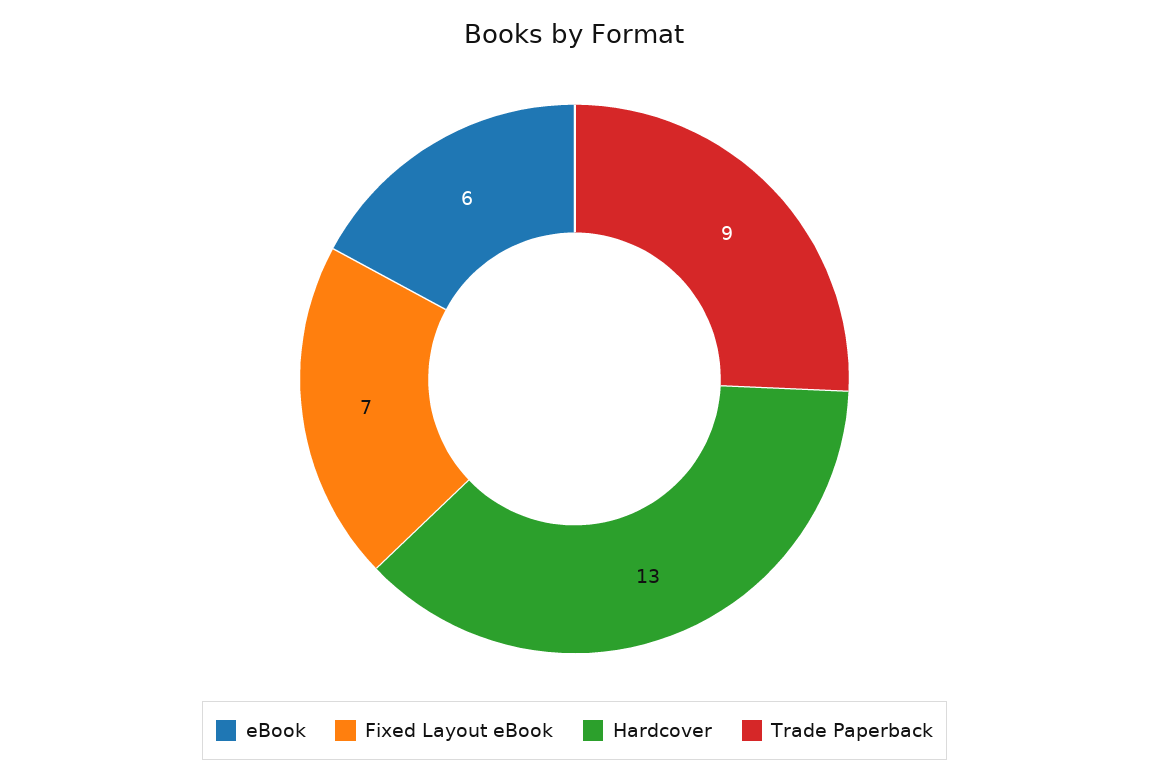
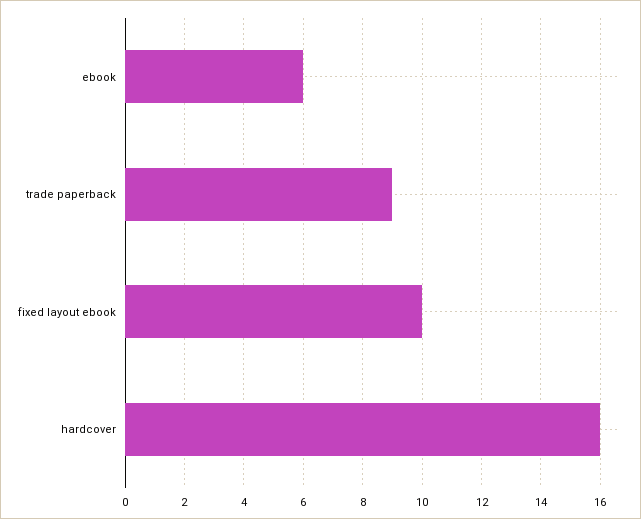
  {
    "eBook": 6,
-   "Fixed Layout eBook": 7,
+   "Fixed Layout eBook": 10,
-   "Hardcover": 13,
+   "Hardcover": 16,
    "Trade Paperback": 9
  }

